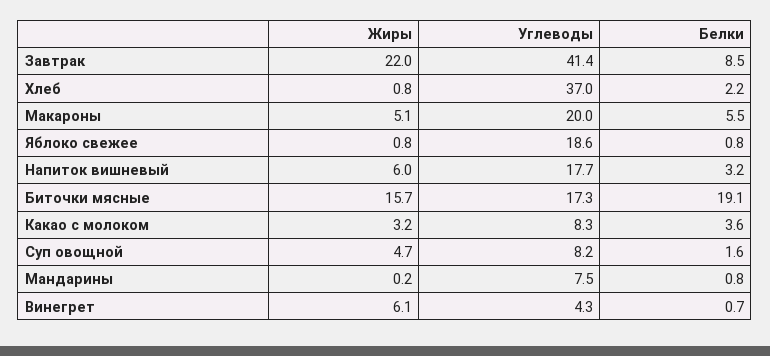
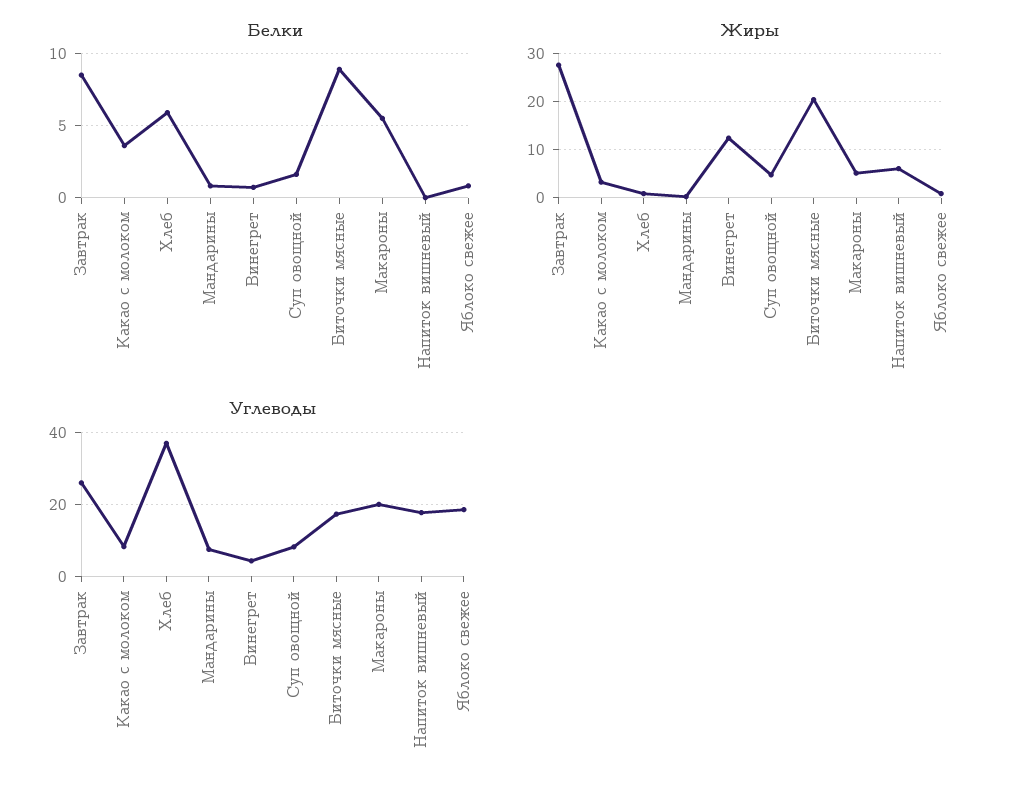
  {
    "Жиры": {
-     "Завтрак": 22,
+     "Завтрак": 28,
      "Хлеб": 0.8,
      "Макароны": 5.1,
      "Яблоко свежее": 0.8,
      "Напиток вишневый": 6,
-     "Биточки мясные": 15.7,
+     "Биточки мясные": 20,
      "Какао с молоком": 3.2,
      "Суп овощной": 4.7,
      "Мандарины": 0.2,
-     "Винегрет": 6.1
+     "Винегрет": 12
    },
    "Углеводы": {
-     "Завтрак": 41.4,
+     "Завтрак": 26,
      "Хлеб": 37,
      "Макароны": 20,
      "Яблоко свежее": 18.6,
      "Напиток вишневый": 17.7,
      "Биточки мясные": 17.3,
      "Какао с молоком": 8.3,
      "Суп овощной": 8.2,
      "Мандарины": 7.5,
      "Винегрет": 4.3
    },
    "Белки": {
      "Завтрак": 8.5,
-     "Хлеб": 2.2,
+     "Хлеб": 6,
      "Макароны": 5.5,
      "Яблоко свежее": 0.8,
-     "Напиток вишневый": 3.2,
+     "Напиток вишневый": 0,
-     "Биточки мясные": 19.1,
+     "Биточки мясные": 9,
      "Какао с молоком": 3.6,
      "Суп овощной": 1.6,
      "Мандарины": 0.8,
      "Винегрет": 0.7
    }
  }

